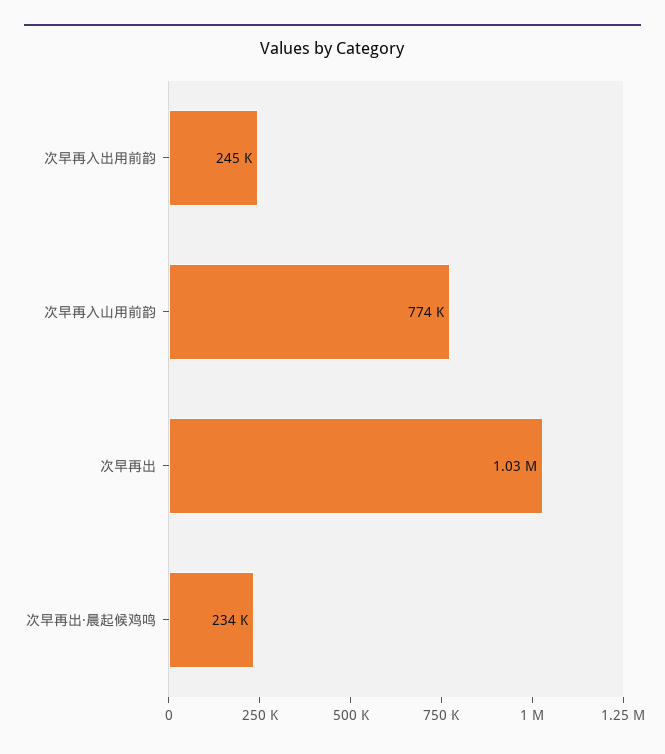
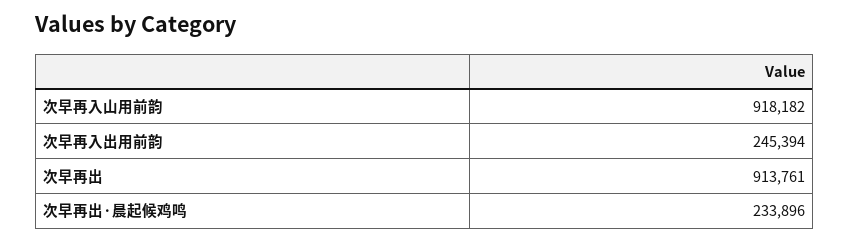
  {
    "次早再入出用前韵": 245394,
-   "次早再入山用前韵": 774000,
+   "次早再入山用前韵": 918182,
-   "次早再出": 1030000,
+   "次早再出": 913761,
    "次早再出·晨起候鸡鸣": 233896
  }

